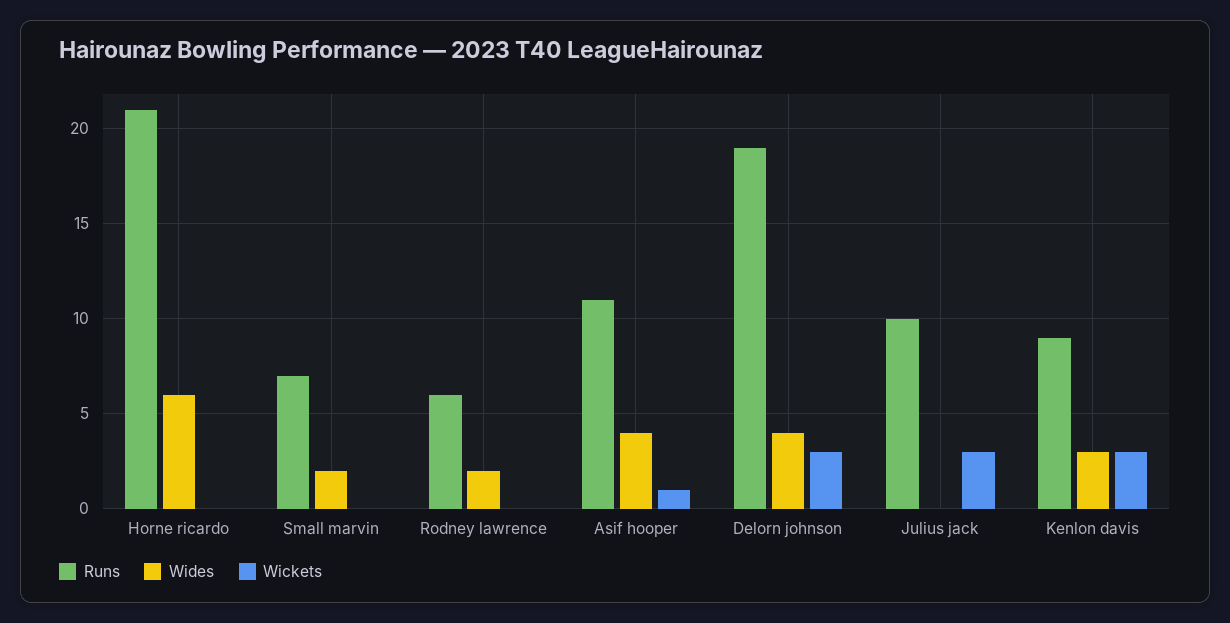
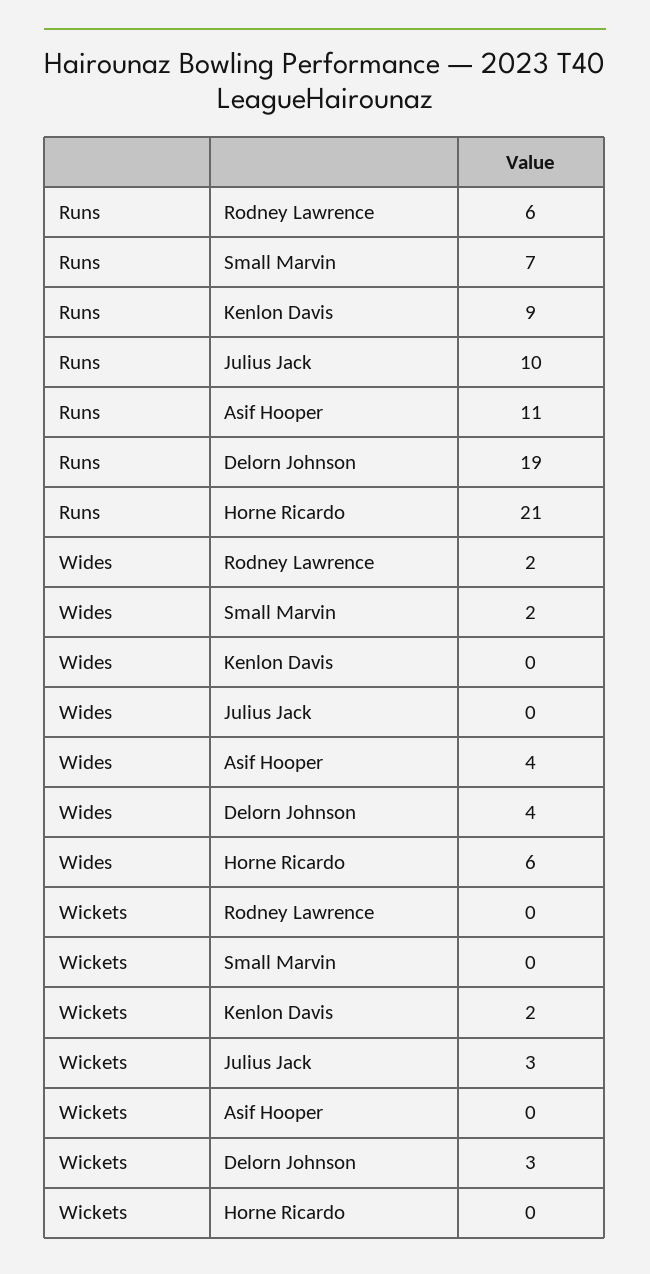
  {
    "Runs": {
      "Horne ricardo": 21,
      "Small marvin": 7,
      "Rodney lawrence": 6,
      "Asif hooper": 11,
      "Delorn johnson": 19,
      "Julius jack": 10,
      "Kenlon davis": 9
    },
    "Wides": {
      "Horne ricardo": 6,
      "Small marvin": 2,
      "Rodney lawrence": 2,
      "Asif hooper": 4,
      "Delorn johnson": 4,
      "Julius jack": 0,
-     "Kenlon davis": 3
+     "Kenlon davis": 0
    },
    "Wickets": {
      "Horne ricardo": 0,
      "Small marvin": 0,
      "Rodney lawrence": 0,
-     "Asif hooper": 1,
+     "Asif hooper": 0,
      "Delorn johnson": 3,
      "Julius jack": 3,
-     "Kenlon davis": 3
+     "Kenlon davis": 2
    }
  }

